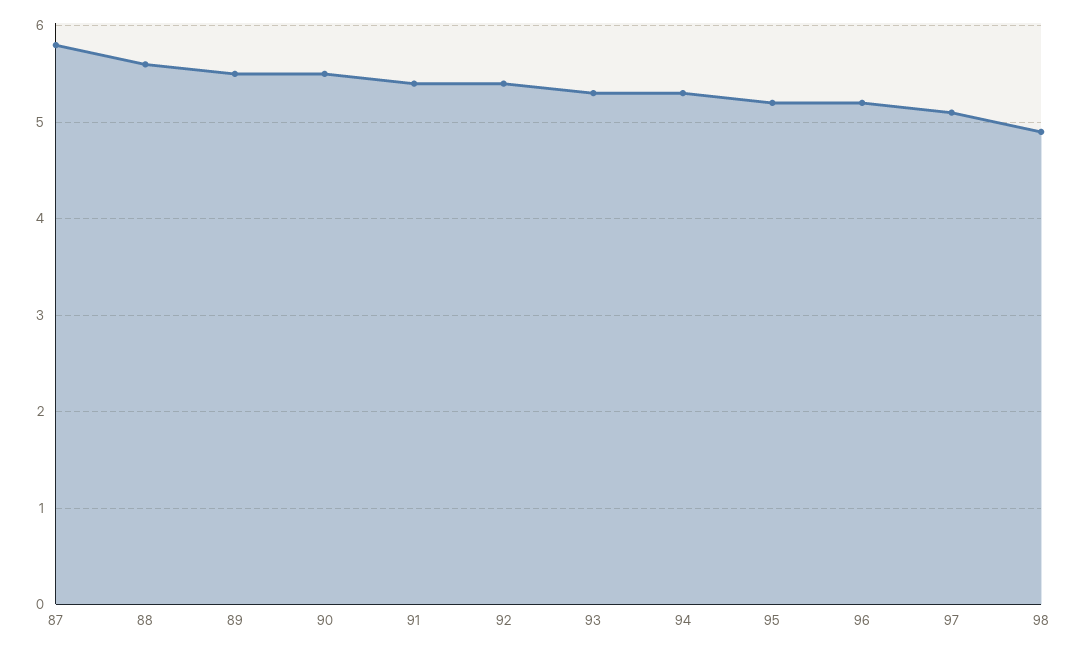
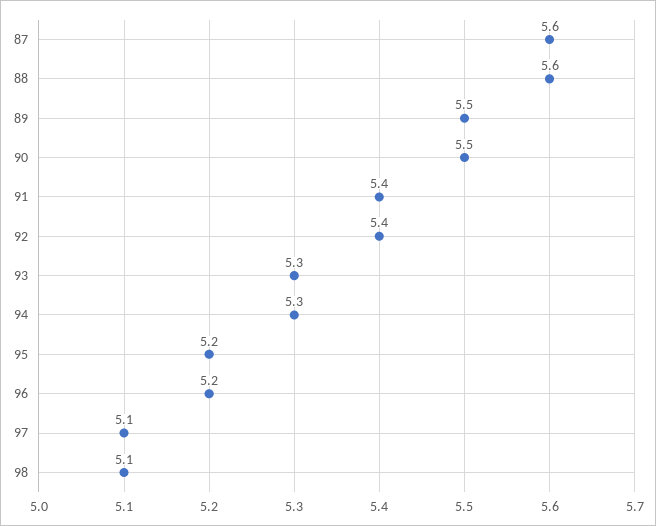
  {
-   "87": 5.8,
+   "87": 5.6,
    "88": 5.6,
    "89": 5.5,
    "90": 5.5,
    "91": 5.4,
    "92": 5.4,
    "93": 5.3,
    "94": 5.3,
    "95": 5.2,
    "96": 5.2,
    "97": 5.1,
-   "98": 4.9
+   "98": 5.1
  }

